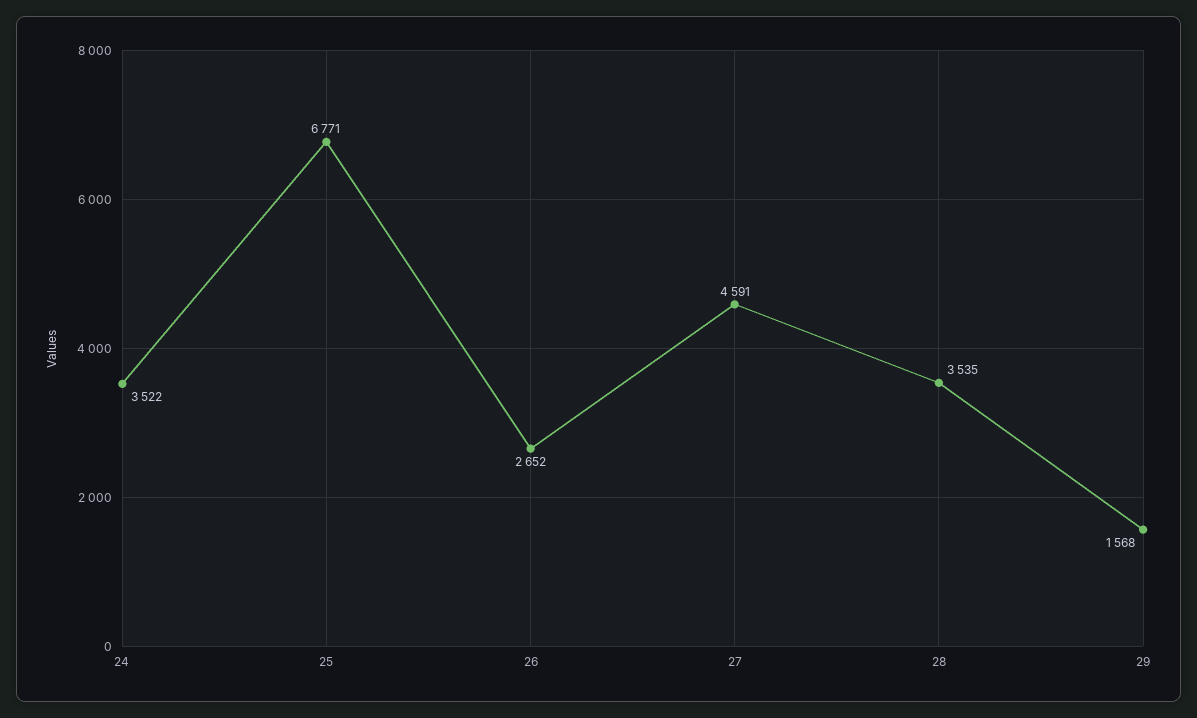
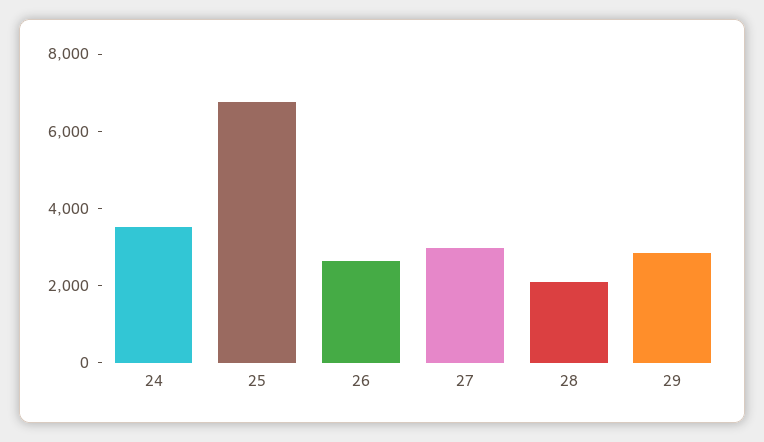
  {
    "24": 3522,
    "25": 6771,
    "26": 2652,
-   "27": 4591,
+   "27": 3000,
-   "28": 3535,
+   "28": 2000,
-   "29": 1568
+   "29": 3000
  }

